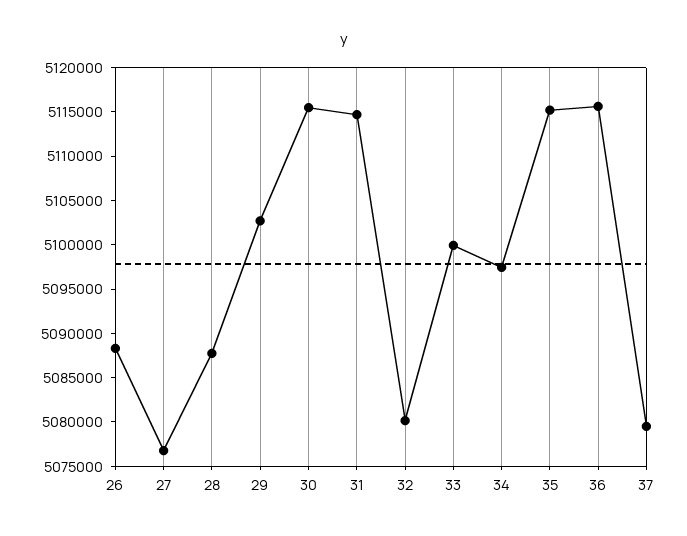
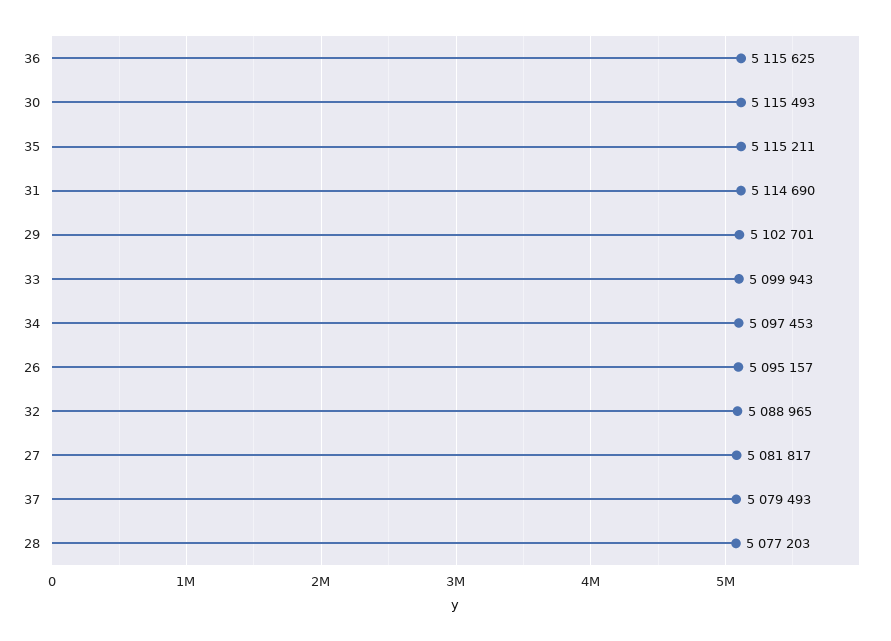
  {
-   "26": 5088000,
+   "26": 5095157,
-   "27": 5077000,
+   "27": 5081817,
-   "28": 5088000,
+   "28": 5077203,
    "29": 5102701,
    "30": 5115493,
    "31": 5114690,
-   "32": 5080000,
+   "32": 5088965,
    "33": 5099943,
    "34": 5097453,
    "35": 5115211,
    "36": 5115625,
    "37": 5079493
  }

